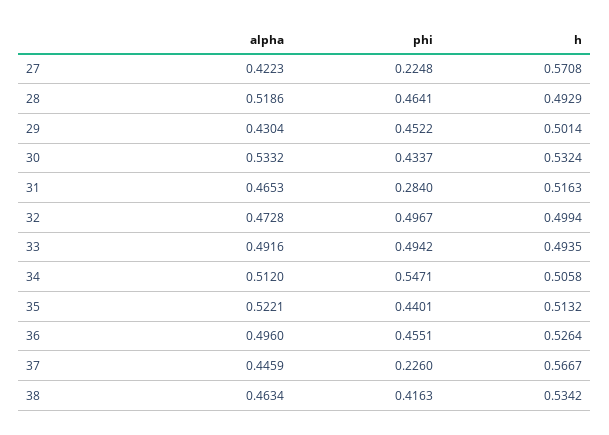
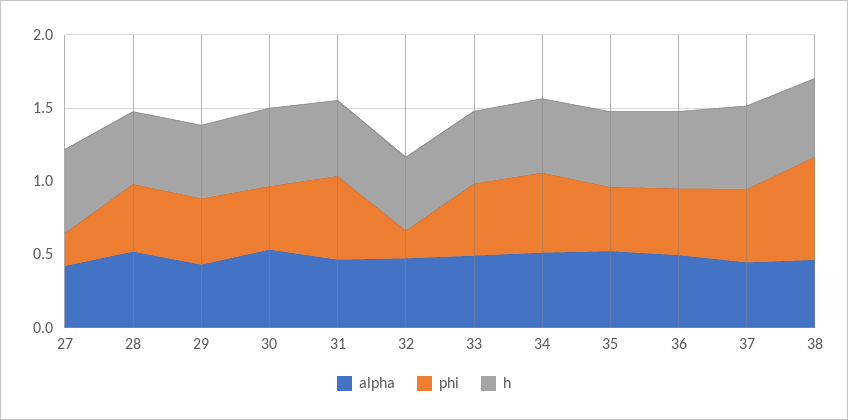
  {
    "alpha": {
      "27": 0.4223,
      "28": 0.5186,
      "29": 0.4304,
      "30": 0.5332,
      "31": 0.4653,
      "32": 0.4728,
      "33": 0.4916,
      "34": 0.512,
      "35": 0.5221,
      "36": 0.496,
      "37": 0.4459,
      "38": 0.4634
    },
    "phi": {
      "27": 0.2248,
      "28": 0.4641,
      "29": 0.4522,
      "30": 0.4337,
-     "31": 0.284,
+     "31": 0.6,
-     "32": 0.4967,
+     "32": 0.2,
      "33": 0.4942,
      "34": 0.5471,
      "35": 0.4401,
      "36": 0.4551,
-     "37": 0.226,
+     "37": 0.5,
-     "38": 0.4163
+     "38": 0.7
    },
    "h": {
      "27": 0.5708,
      "28": 0.4929,
      "29": 0.5014,
      "30": 0.5324,
      "31": 0.5163,
      "32": 0.4994,
      "33": 0.4935,
      "34": 0.5058,
      "35": 0.5132,
      "36": 0.5264,
      "37": 0.5667,
      "38": 0.5342
    }
  }

